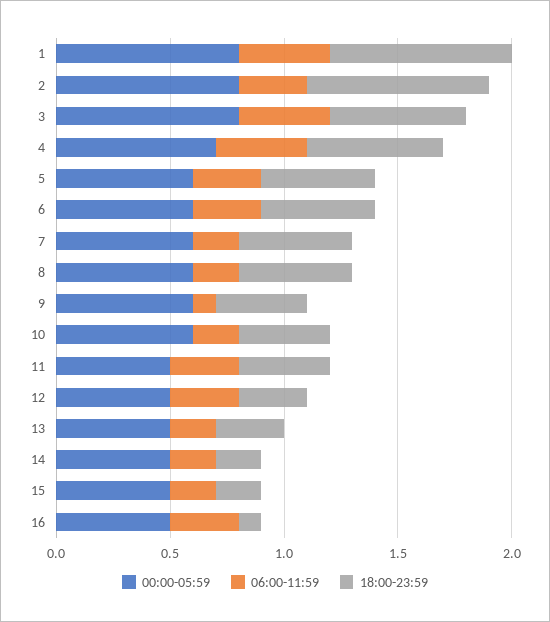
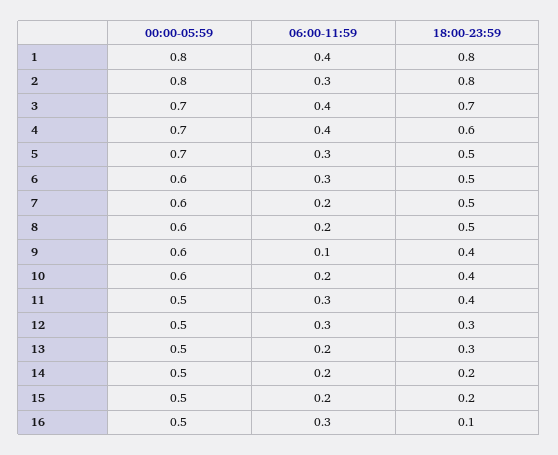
  {
    "00:00-05:59": {
      "1": 0.8,
      "2": 0.8,
-     "3": 0.8,
+     "3": 0.7,
      "4": 0.7,
-     "5": 0.6,
+     "5": 0.7,
      "6": 0.6,
      "7": 0.6,
      "8": 0.6,
      "9": 0.6,
      "10": 0.6,
      "11": 0.5,
      "12": 0.5,
      "13": 0.5,
      "14": 0.5,
      "15": 0.5,
      "16": 0.5
    },
    "06:00-11:59": {
      "1": 0.4,
      "2": 0.3,
      "3": 0.4,
      "4": 0.4,
      "5": 0.3,
      "6": 0.3,
      "7": 0.2,
      "8": 0.2,
      "9": 0.1,
      "10": 0.2,
      "11": 0.3,
      "12": 0.3,
      "13": 0.2,
      "14": 0.2,
      "15": 0.2,
      "16": 0.3
    },
    "18:00-23:59": {
      "1": 0.8,
      "2": 0.8,
-     "3": 0.6,
+     "3": 0.7,
      "4": 0.6,
      "5": 0.5,
      "6": 0.5,
      "7": 0.5,
      "8": 0.5,
      "9": 0.4,
      "10": 0.4,
      "11": 0.4,
      "12": 0.3,
      "13": 0.3,
      "14": 0.2,
      "15": 0.2,
      "16": 0.1
    }
  }

